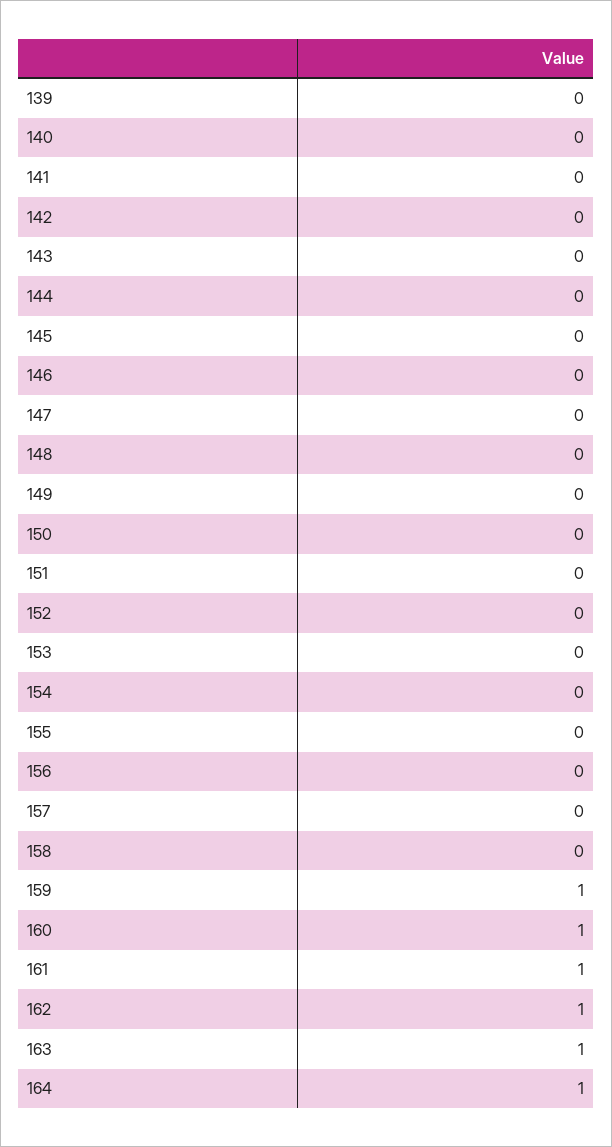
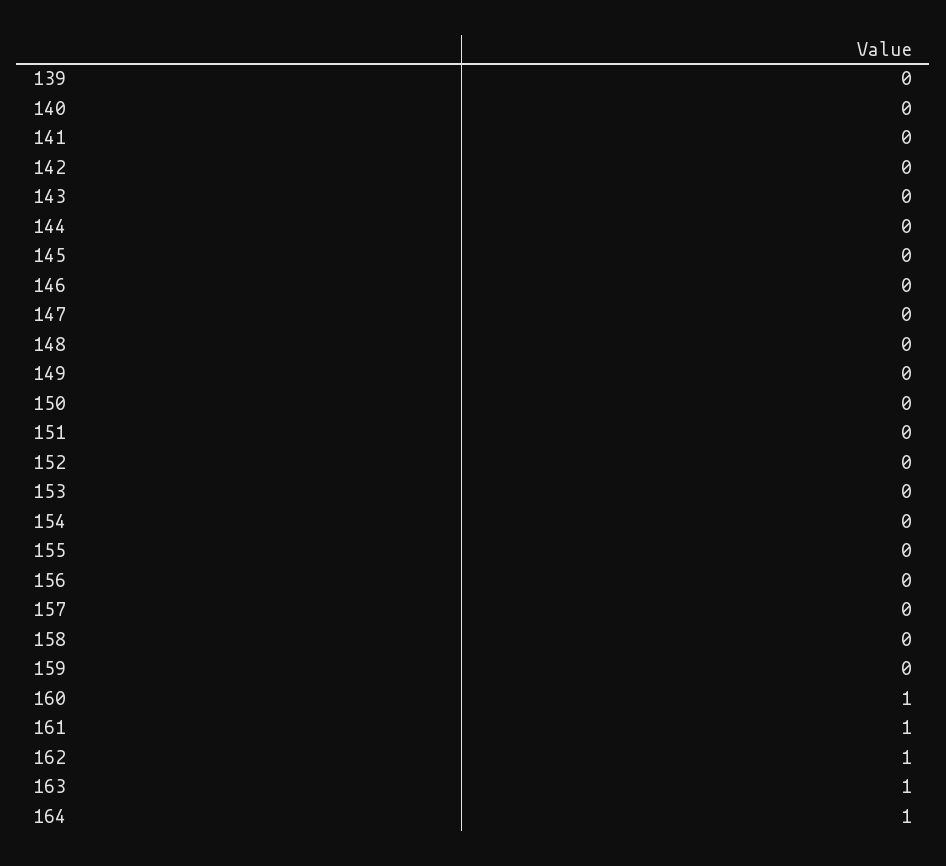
  {
    "139": 0,
    "140": 0,
    "141": 0,
    "142": 0,
    "143": 0,
    "144": 0,
    "145": 0,
    "146": 0,
    "147": 0,
    "148": 0,
    "149": 0,
    "150": 0,
    "151": 0,
    "152": 0,
    "153": 0,
    "154": 0,
    "155": 0,
    "156": 0,
    "157": 0,
    "158": 0,
-   "159": 1,
+   "159": 0,
    "160": 1,
    "161": 1,
    "162": 1,
    "163": 1,
    "164": 1
  }

